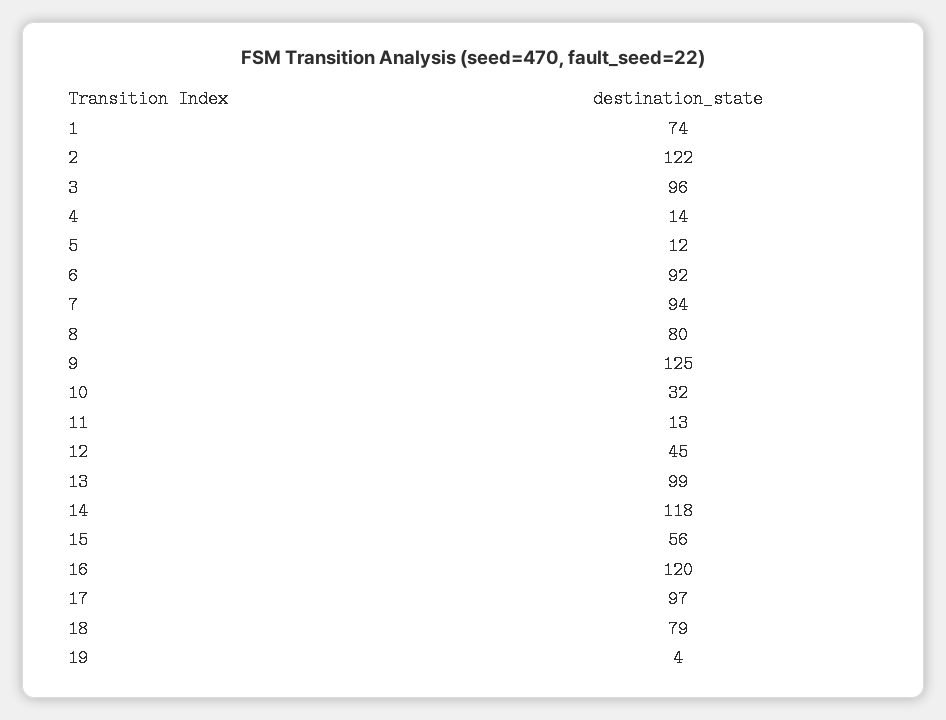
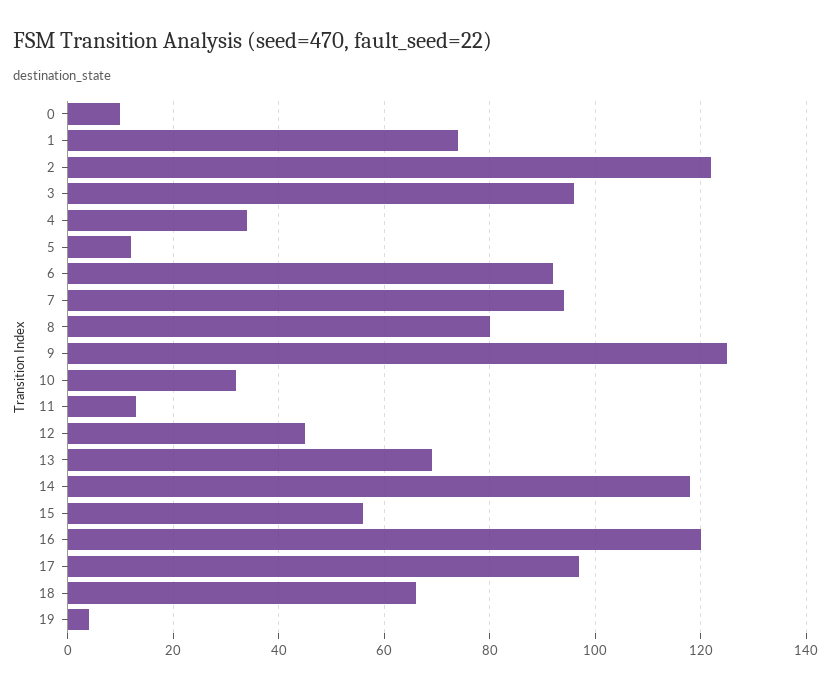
  {
    "1": 74,
    "2": 122,
    "3": 96,
-   "4": 14,
+   "4": 35,
    "5": 12,
    "6": 92,
    "7": 94,
    "8": 80,
    "9": 125,
    "10": 32,
    "11": 13,
    "12": 45,
-   "13": 99,
+   "13": 70,
    "14": 118,
    "15": 56,
    "16": 120,
    "17": 97,
-   "18": 79,
+   "18": 65,
-   "19": 4
+   "19": 4,
+   "0": 10
  }

